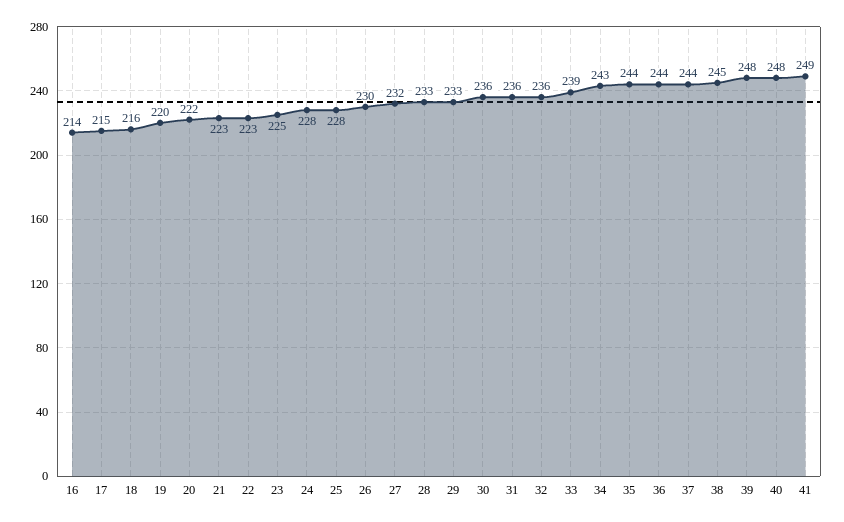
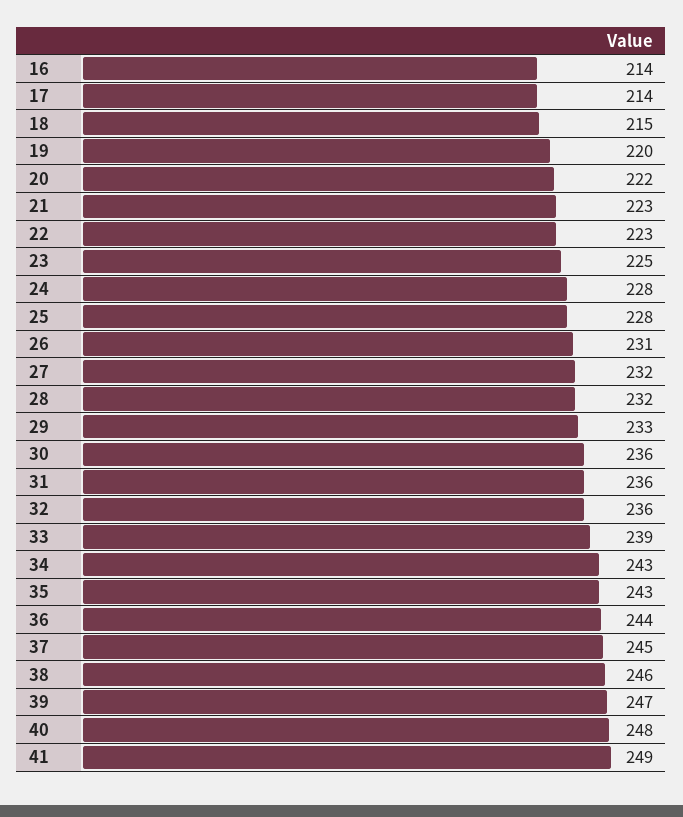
  {
    "16": 214,
-   "17": 215,
+   "17": 214,
-   "18": 216,
+   "18": 215,
    "19": 220,
    "20": 222,
    "21": 223,
    "22": 223,
    "23": 225,
    "24": 228,
    "25": 228,
-   "26": 230,
+   "26": 231,
    "27": 232,
-   "28": 233,
+   "28": 232,
    "29": 233,
    "30": 236,
    "31": 236,
    "32": 236,
    "33": 239,
    "34": 243,
-   "35": 244,
+   "35": 243,
    "36": 244,
-   "37": 244,
+   "37": 245,
-   "38": 245,
+   "38": 246,
-   "39": 248,
+   "39": 247,
    "40": 248,
    "41": 249
  }

